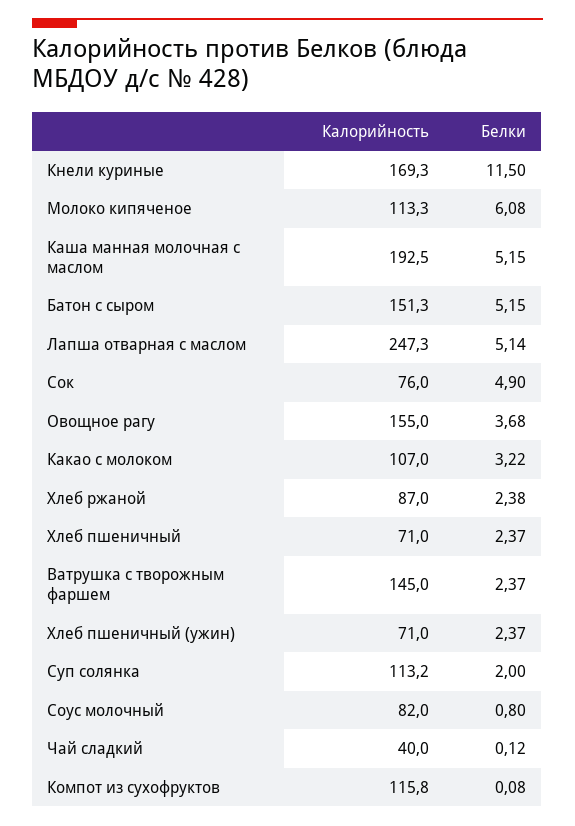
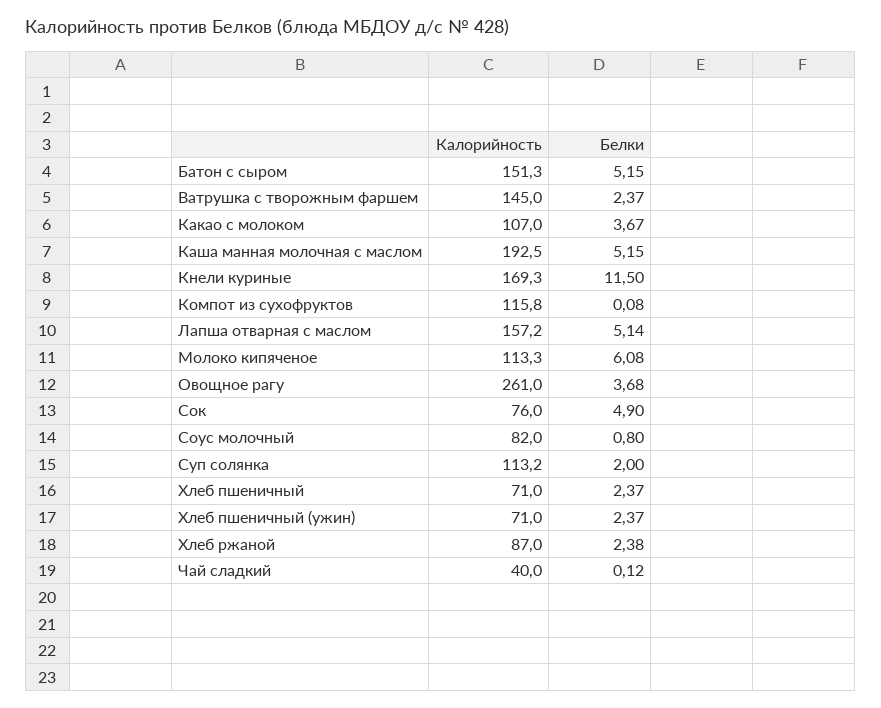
  {
    "Калорийность": {
      "Кнели куриные": 169.3,
      "Молоко кипяченое": 113.3,
      "Каша манная молочная с маслом": 192.5,
      "Батон с сыром": 151.3,
-     "Лапша отварная с маслом": 247.3,
+     "Лапша отварная с маслом": 157.2,
      "Сок": 76,
-     "Овощное рагу": 155,
+     "Овощное рагу": 261,
      "Какао с молоком": 107,
      "Хлеб ржаной": 87,
      "Хлеб пшеничный": 71,
      "Ватрушка с творожным фаршем": 145,
      "Хлеб пшеничный (ужин)": 71,
      "Суп солянка": 113.2,
      "Соус молочный": 82,
      "Чай сладкий": 40,
      "Компот из сухофруктов": 115.8
    },
    "Белки": {
      "Кнели куриные": 11.5,
      "Молоко кипяченое": 6.08,
      "Каша манная молочная с маслом": 5.15,
      "Батон с сыром": 5.15,
      "Лапша отварная с маслом": 5.14,
      "Сок": 4.9,
      "Овощное рагу": 3.68,
-     "Какао с молоком": 3.22,
+     "Какао с молоком": 3.67,
      "Хлеб ржаной": 2.38,
      "Хлеб пшеничный": 2.37,
      "Ватрушка с творожным фаршем": 2.37,
      "Хлеб пшеничный (ужин)": 2.37,
      "Суп солянка": 2,
      "Соус молочный": 0.8,
      "Чай сладкий": 0.12,
      "Компот из сухофруктов": 0.08
    }
  }

